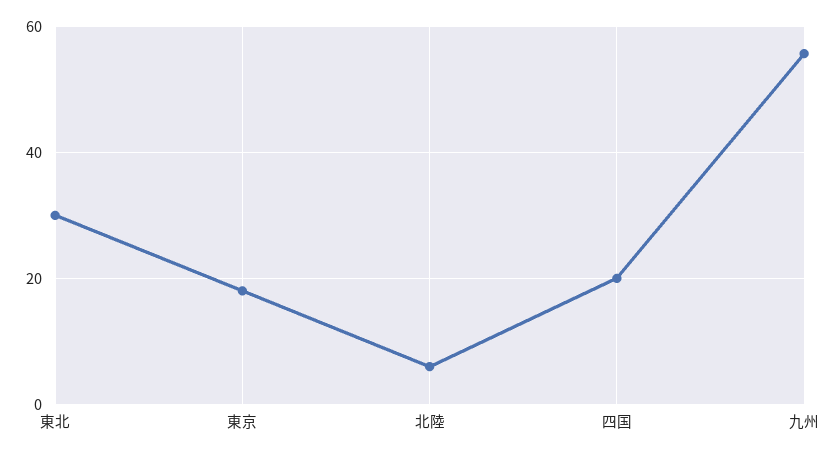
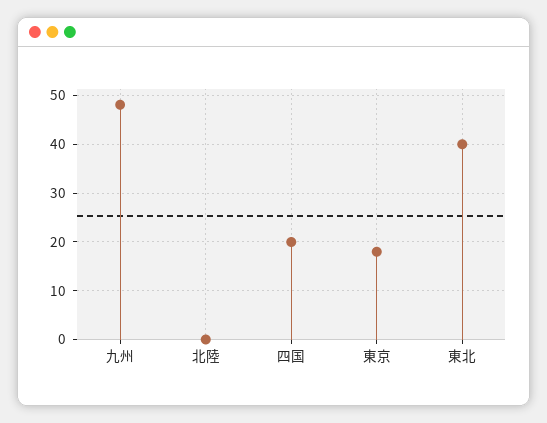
  {
-   "東北": 30,
+   "東北": 40,
    "東京": 18,
-   "北陸": 6,
+   "北陸": 0,
    "四国": 20,
-   "九州": 56
+   "九州": 48
  }

